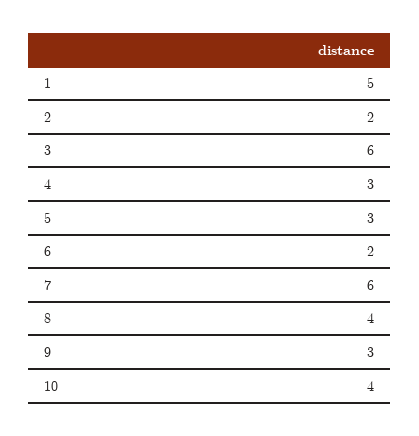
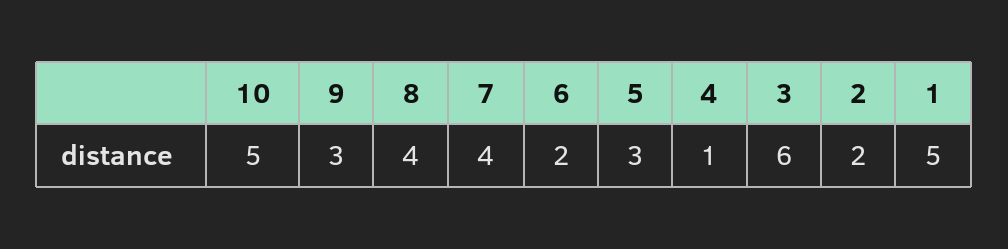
  {
    "1": 5,
    "2": 2,
    "3": 6,
-   "4": 3,
+   "4": 1,
    "5": 3,
    "6": 2,
-   "7": 6,
+   "7": 4,
    "8": 4,
    "9": 3,
-   "10": 4
+   "10": 5
  }

